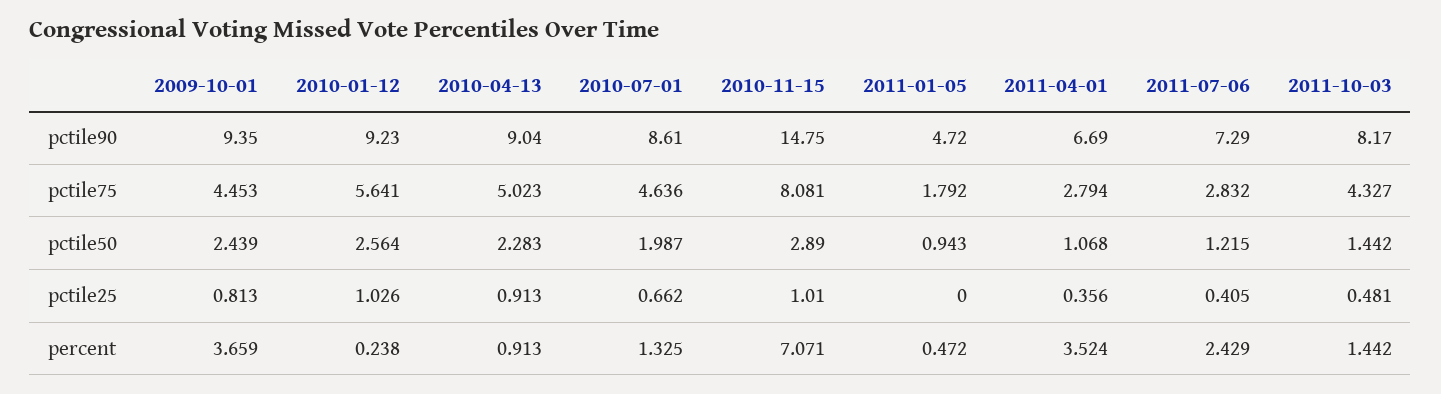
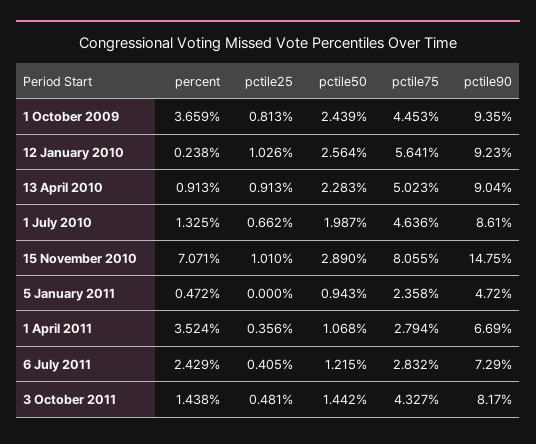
  {
    "2009-10-01": {
      "pctile90": 9.35,
      "pctile75": 4.453,
      "pctile50": 2.439,
      "pctile25": 0.813,
      "percent": 3.659
    },
    "2010-01-12": {
      "pctile90": 9.23,
      "pctile75": 5.641,
      "pctile50": 2.564,
      "pctile25": 1.026,
      "percent": 0.238
    },
    "2010-04-13": {
      "pctile90": 9.04,
      "pctile75": 5.023,
      "pctile50": 2.283,
      "pctile25": 0.913,
      "percent": 0.913
    },
    "2010-07-01": {
      "pctile90": 8.61,
      "pctile75": 4.636,
      "pctile50": 1.987,
      "pctile25": 0.662,
      "percent": 1.325
    },
    "2010-11-15": {
      "pctile90": 14.75,
-     "pctile75": 8.081,
+     "pctile75": 8.055,
      "pctile50": 2.89,
      "pctile25": 1.01,
      "percent": 7.071
    },
    "2011-01-05": {
      "pctile90": 4.72,
-     "pctile75": 1.792,
+     "pctile75": 2.358,
      "pctile50": 0.943,
      "pctile25": 0,
      "percent": 0.472
    },
    "2011-04-01": {
      "pctile90": 6.69,
      "pctile75": 2.794,
      "pctile50": 1.068,
      "pctile25": 0.356,
      "percent": 3.524
    },
    "2011-07-06": {
      "pctile90": 7.29,
      "pctile75": 2.832,
      "pctile50": 1.215,
      "pctile25": 0.405,
      "percent": 2.429
    },
    "2011-10-03": {
      "pctile90": 8.17,
      "pctile75": 4.327,
      "pctile50": 1.442,
      "pctile25": 0.481,
-     "percent": 1.442
+     "percent": 1.438
    }
  }

